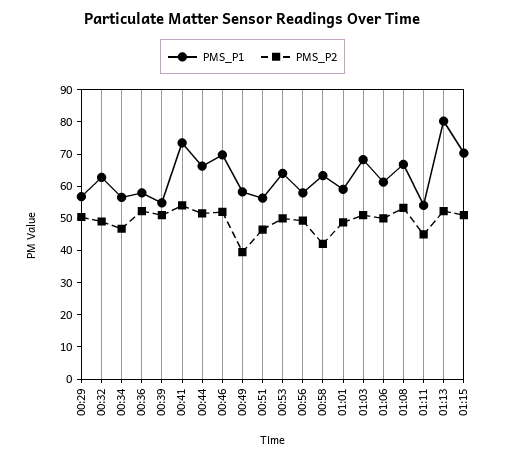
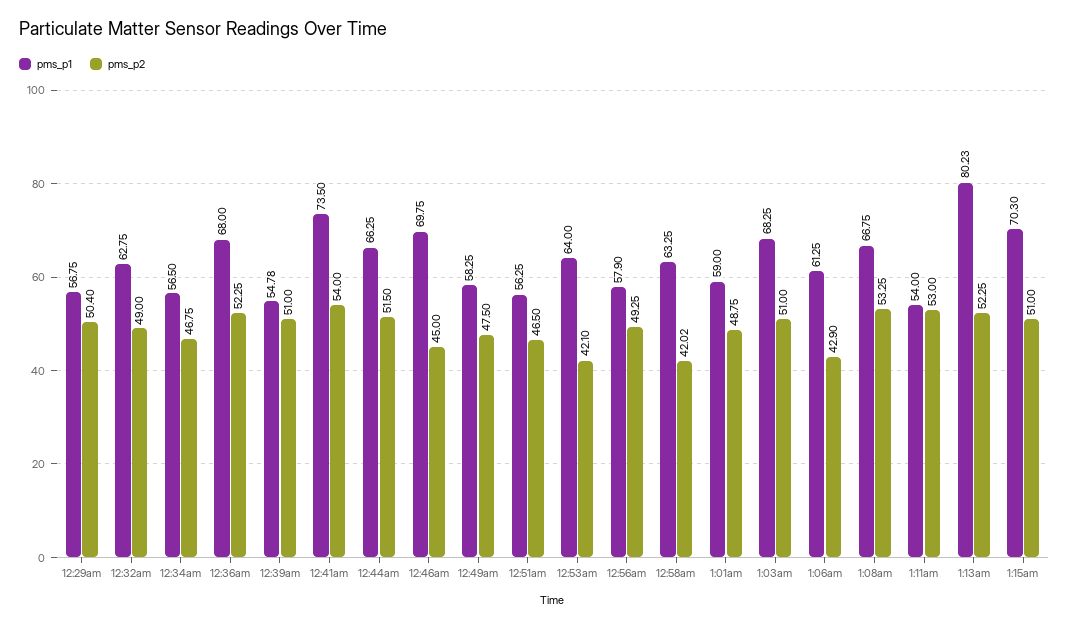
  {
    "PMS_P1": {
      "00:29": 56.75,
      "00:32": 62.75,
      "00:34": 56.5,
-     "00:36": 57.5,
+     "00:36": 68,
      "00:39": 54.78,
      "00:41": 73.5,
      "00:44": 66.25,
      "00:46": 69.75,
      "00:49": 58.25,
      "00:51": 56.25,
      "00:53": 64,
      "00:56": 57.9,
      "00:58": 63.25,
      "01:01": 59,
      "01:03": 68.25,
      "01:06": 61.25,
      "01:08": 66.75,
      "01:11": 54,
      "01:13": 80.23,
      "01:15": 70.3
    },
    "PMS_P2": {
      "00:29": 50.4,
      "00:32": 49,
      "00:34": 46.75,
      "00:36": 52.25,
      "00:39": 51,
      "00:41": 54,
      "00:44": 51.5,
-     "00:46": 52.5,
+     "00:46": 45,
-     "00:49": 40,
+     "00:49": 47.5,
      "00:51": 46.5,
-     "00:53": 50,
+     "00:53": 42.1,
      "00:56": 49.25,
      "00:58": 42.02,
      "01:01": 48.75,
      "01:03": 51,
-     "01:06": 50,
+     "01:06": 42.9,
      "01:08": 53.25,
-     "01:11": 45,
+     "01:11": 53,
      "01:13": 52.25,
      "01:15": 51
    }
  }

